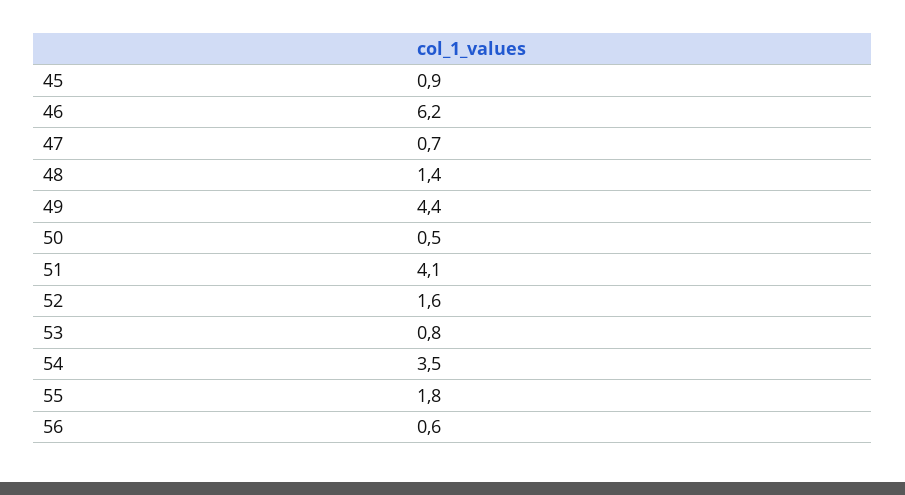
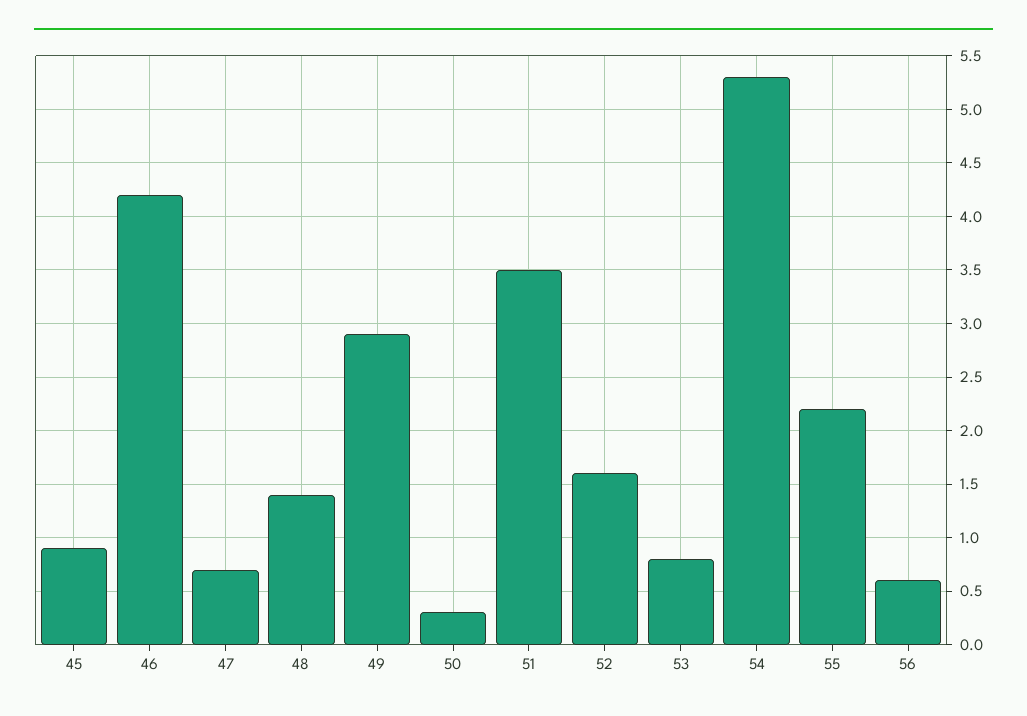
  {
    "45": 0.9,
-   "46": 6.2,
+   "46": 4.2,
    "47": 0.7,
    "48": 1.4,
-   "49": 4.4,
+   "49": 2.9,
-   "50": 0.5,
+   "50": 0.3,
-   "51": 4.1,
+   "51": 3.5,
    "52": 1.6,
    "53": 0.8,
-   "54": 3.5,
+   "54": 5.3,
-   "55": 1.8,
+   "55": 2.2,
    "56": 0.6
  }

